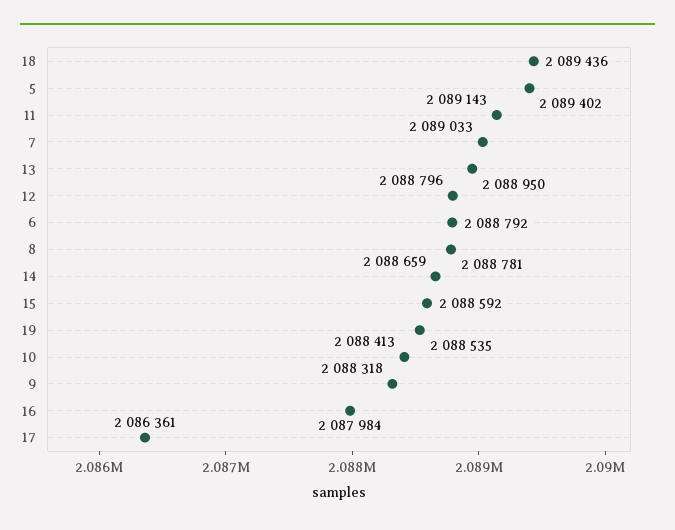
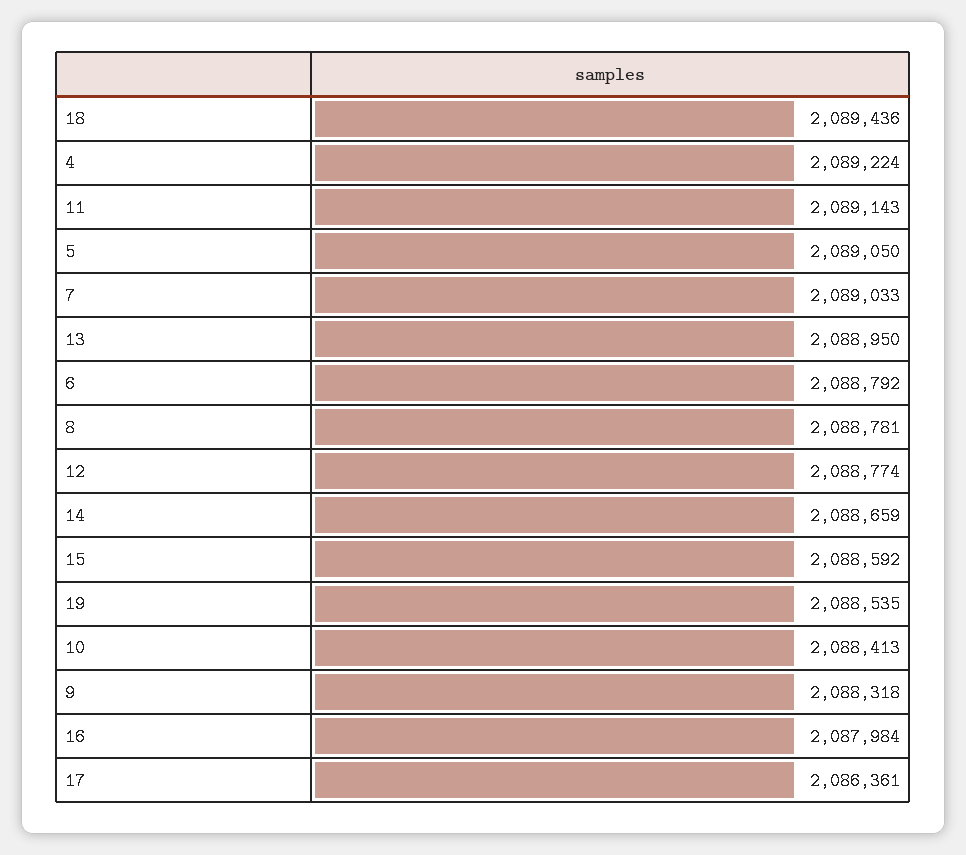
  {
    "18": 2089436,
-   "5": 2089402,
+   "5": 2089050,
    "11": 2089143,
    "7": 2089033,
    "13": 2088950,
-   "12": 2088796,
+   "12": 2088774,
    "6": 2088792,
    "8": 2088781,
    "14": 2088659,
    "15": 2088592,
    "19": 2088535,
    "10": 2088413,
    "9": 2088318,
    "16": 2087984,
-   "17": 2086361
+   "17": 2086361,
+   "4": 2089224
  }

